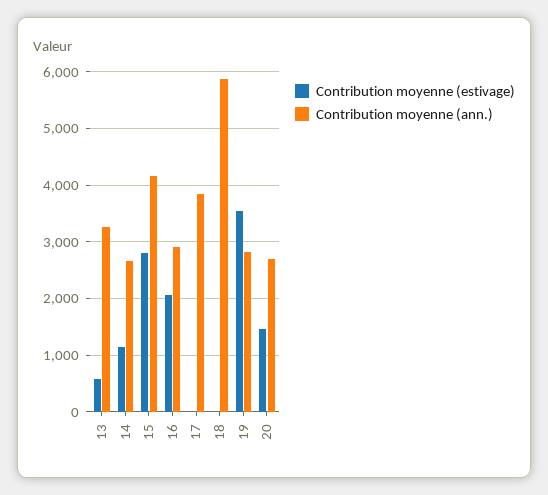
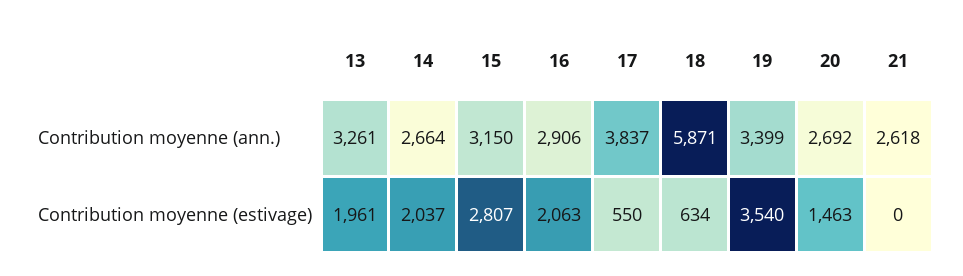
  {
    "Contribution moyenne (estivage)": {
-     "13": 600,
+     "13": 1961,
-     "14": 1200,
+     "14": 2037,
      "15": 2807,
      "16": 2063,
-     "17": 0,
+     "17": 550,
-     "18": 0,
+     "18": 634,
      "19": 3540,
-     "20": 1463
+     "20": 1463,
+     "21": 0
    },
    "Contribution moyenne (ann.)": {
      "13": 3261,
      "14": 2664,
-     "15": 4200,
+     "15": 3150,
      "16": 2906,
      "17": 3837,
      "18": 5871,
-     "19": 2800,
+     "19": 3399,
-     "20": 2692
+     "20": 2692,
+     "21": 2618
    }
  }

